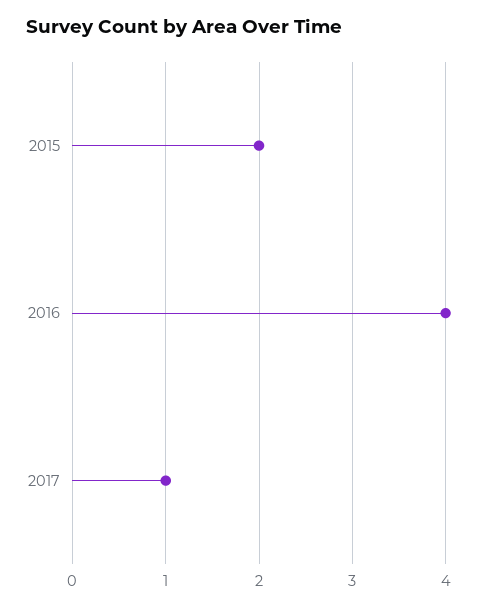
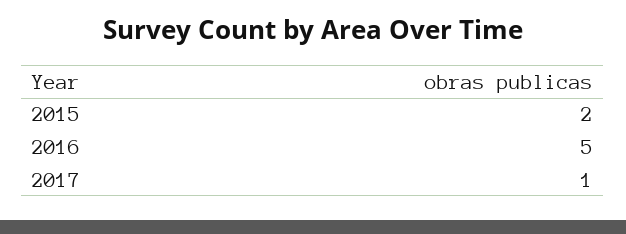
  {
    "2015": 2,
-   "2016": 4,
+   "2016": 5,
    "2017": 1
  }

